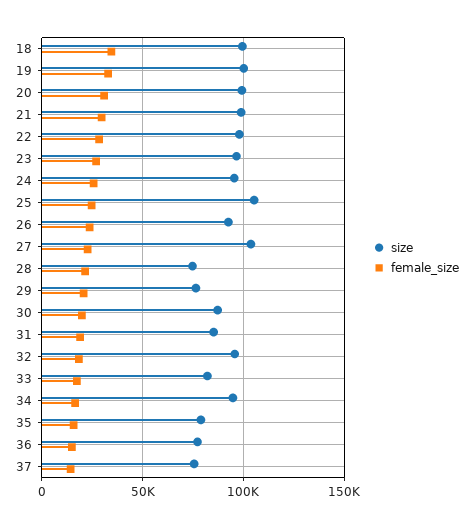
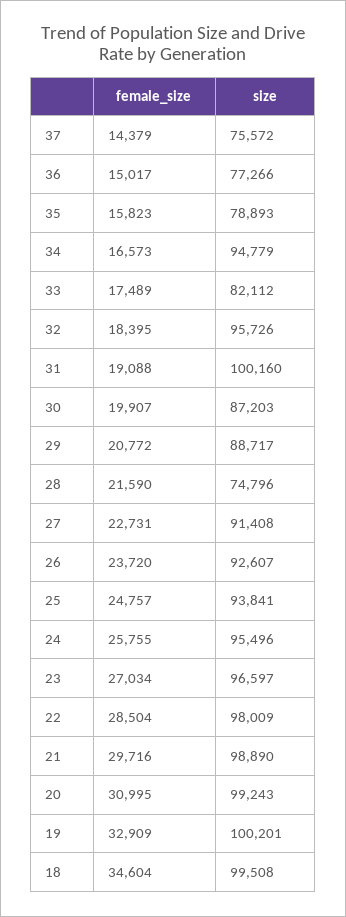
  {
    "size": {
      "18": 99508,
      "19": 100201,
      "20": 99243,
      "21": 98890,
      "22": 98009,
      "23": 96597,
      "24": 95496,
-     "25": 105000,
+     "25": 93841,
      "26": 92607,
-     "27": 105000,
+     "27": 91408,
      "28": 74796,
-     "29": 75000,
+     "29": 88717,
      "30": 87203,
-     "31": 85000,
+     "31": 100160,
      "32": 95726,
      "33": 82112,
      "34": 94779,
      "35": 78893,
      "36": 77266,
      "37": 75572
    },
    "female_size": {
      "18": 34604,
      "19": 32909,
      "20": 30995,
      "21": 29716,
      "22": 28504,
      "23": 27034,
      "24": 25755,
      "25": 24757,
      "26": 23720,
      "27": 22731,
      "28": 21590,
      "29": 20772,
      "30": 19907,
      "31": 19088,
      "32": 18395,
      "33": 17489,
      "34": 16573,
      "35": 15823,
      "36": 15017,
      "37": 14379
    }
  }

